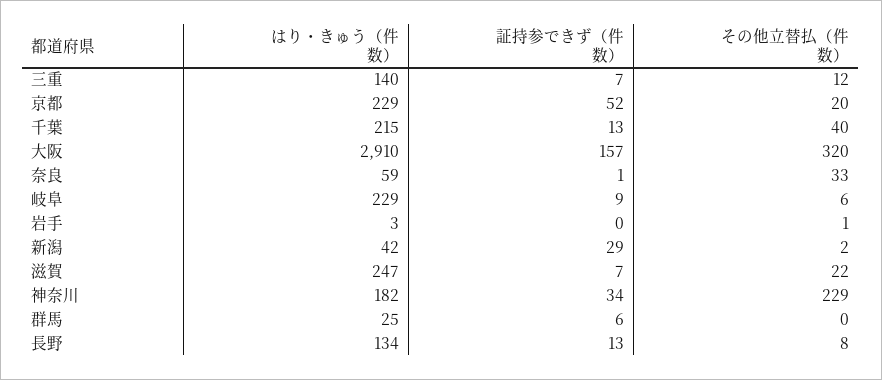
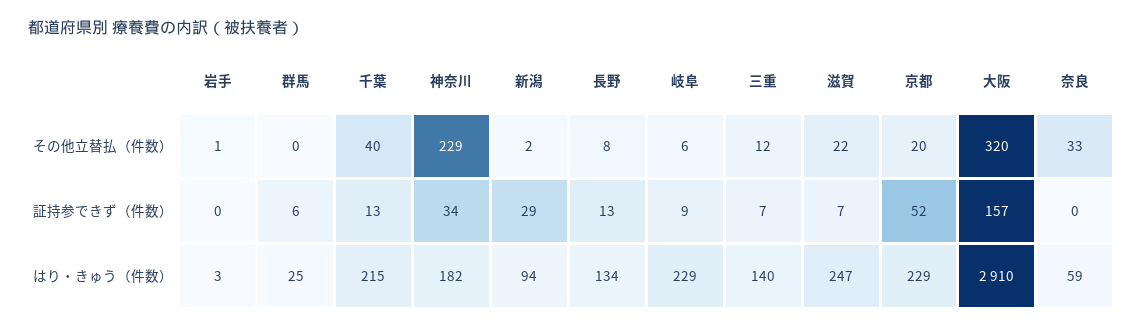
  {
    "はり・きゅう（件数）": {
      "三重": 140,
      "京都": 229,
      "千葉": 215,
      "大阪": 2910,
      "奈良": 59,
      "岐阜": 229,
      "岩手": 3,
-     "新潟": 42,
+     "新潟": 94,
      "滋賀": 247,
      "神奈川": 182,
      "群馬": 25,
      "長野": 134
    },
    "証持参できず（件数）": {
      "三重": 7,
      "京都": 52,
      "千葉": 13,
      "大阪": 157,
-     "奈良": 1,
+     "奈良": 0,
      "岐阜": 9,
      "岩手": 0,
      "新潟": 29,
      "滋賀": 7,
      "神奈川": 34,
      "群馬": 6,
      "長野": 13
    },
    "その他立替払（件数）": {
      "三重": 12,
      "京都": 20,
      "千葉": 40,
      "大阪": 320,
      "奈良": 33,
      "岐阜": 6,
      "岩手": 1,
      "新潟": 2,
      "滋賀": 22,
      "神奈川": 229,
      "群馬": 0,
      "長野": 8
    }
  }

